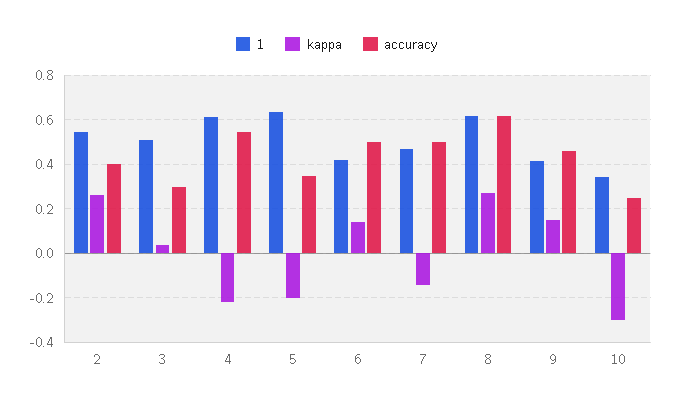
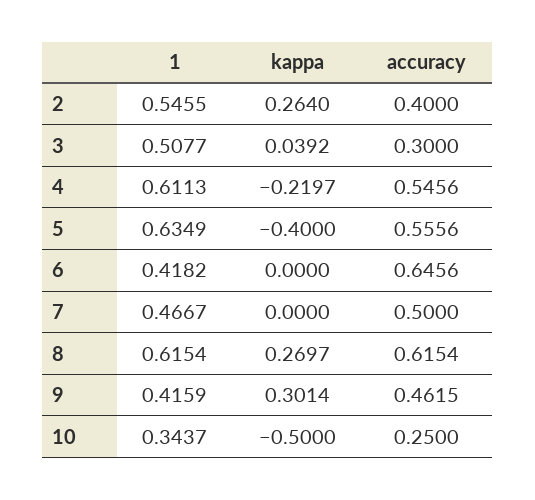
  {
    "1": {
      "2": 0.5455,
      "3": 0.5077,
      "4": 0.6113,
      "5": 0.6349,
      "6": 0.4182,
      "7": 0.4667,
      "8": 0.6154,
      "9": 0.4159,
      "10": 0.3437
    },
    "kappa": {
      "2": 0.264,
      "3": 0.0392,
      "4": -0.2197,
-     "5": -0.2,
+     "5": -0.4,
-     "6": 0.15,
+     "6": 0,
-     "7": -0.15,
+     "7": 0,
      "8": 0.2697,
-     "9": 0.15,
+     "9": 0.3014,
-     "10": -0.3
+     "10": -0.5
    },
    "accuracy": {
      "2": 0.4,
      "3": 0.3,
      "4": 0.5456,
-     "5": 0.35,
+     "5": 0.5556,
-     "6": 0.5,
+     "6": 0.6456,
      "7": 0.5,
      "8": 0.6154,
      "9": 0.4615,
      "10": 0.25
    }
  }

